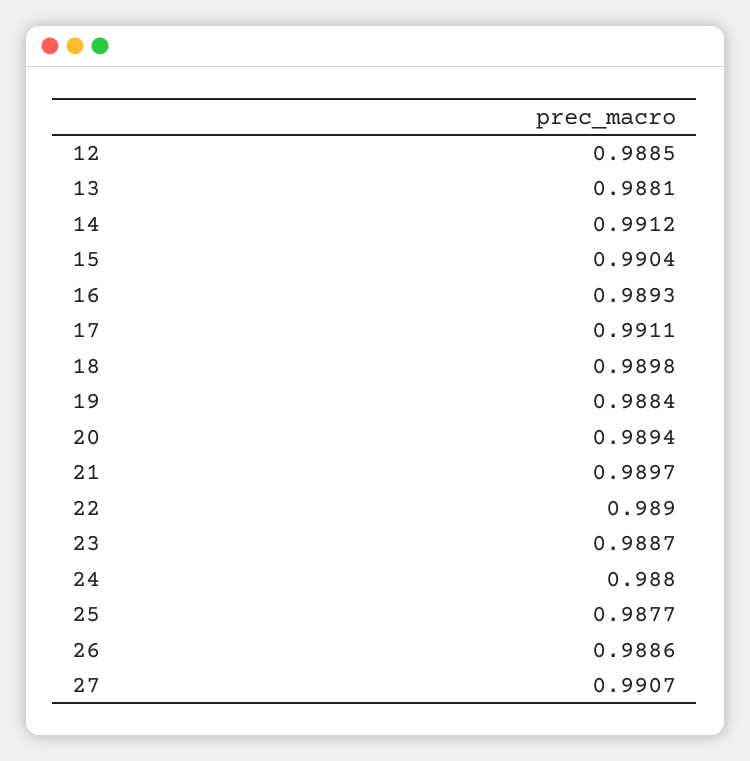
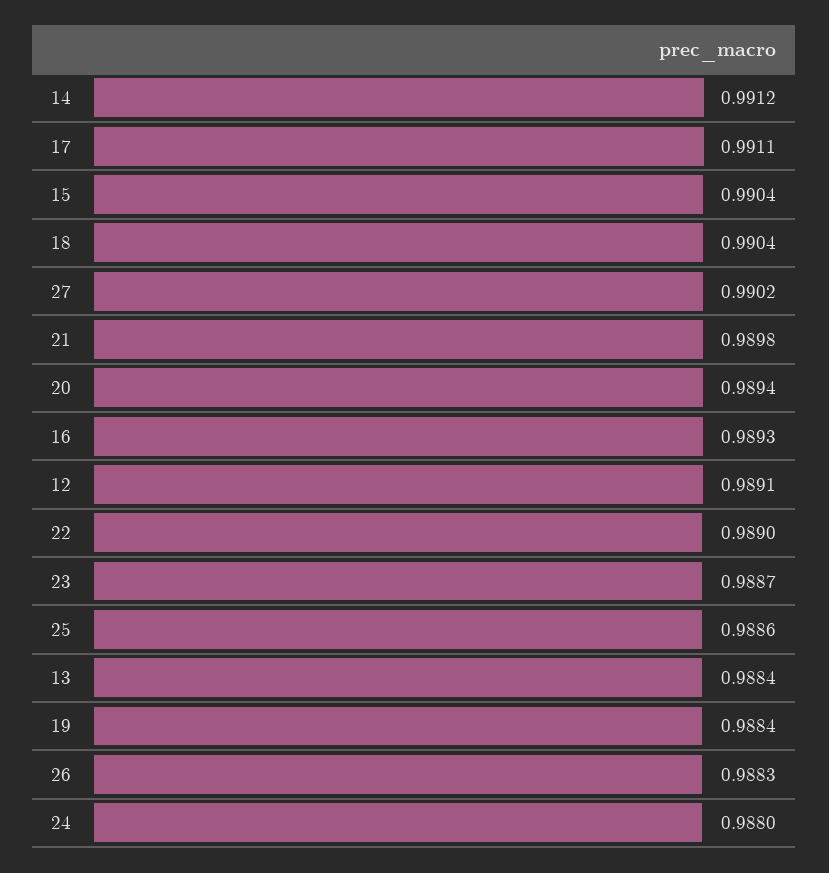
  {
-   "12": 0.9885,
+   "12": 0.9891,
-   "13": 0.9881,
+   "13": 0.9884,
    "14": 0.9912,
    "15": 0.9904,
    "16": 0.9893,
    "17": 0.9911,
-   "18": 0.9898,
+   "18": 0.9904,
    "19": 0.9884,
    "20": 0.9894,
-   "21": 0.9897,
+   "21": 0.9898,
    "22": 0.989,
    "23": 0.9887,
    "24": 0.988,
-   "25": 0.9877,
+   "25": 0.9886,
-   "26": 0.9886,
+   "26": 0.9883,
-   "27": 0.9907
+   "27": 0.9902
  }

